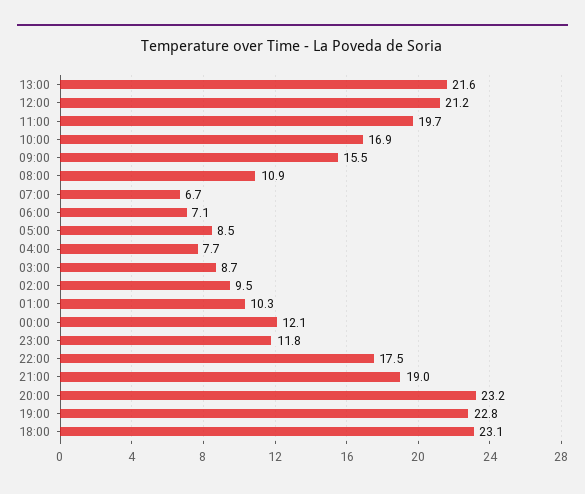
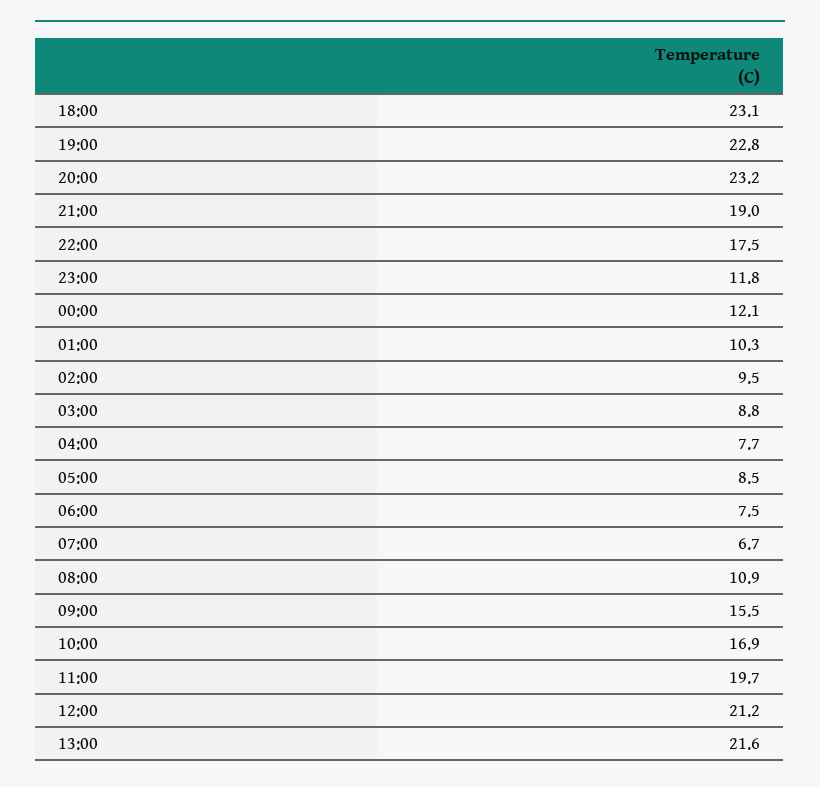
  {
    "13:00": 21.6,
    "12:00": 21.2,
    "11:00": 19.7,
    "10:00": 16.9,
    "09:00": 15.5,
    "08:00": 10.9,
    "07:00": 6.7,
-   "06:00": 7.1,
+   "06:00": 7.5,
    "05:00": 8.5,
    "04:00": 7.7,
-   "03:00": 8.7,
+   "03:00": 8.8,
    "02:00": 9.5,
    "01:00": 10.3,
    "00:00": 12.1,
    "23:00": 11.8,
    "22:00": 17.5,
    "21:00": 19,
    "20:00": 23.2,
    "19:00": 22.8,
    "18:00": 23.1
  }

